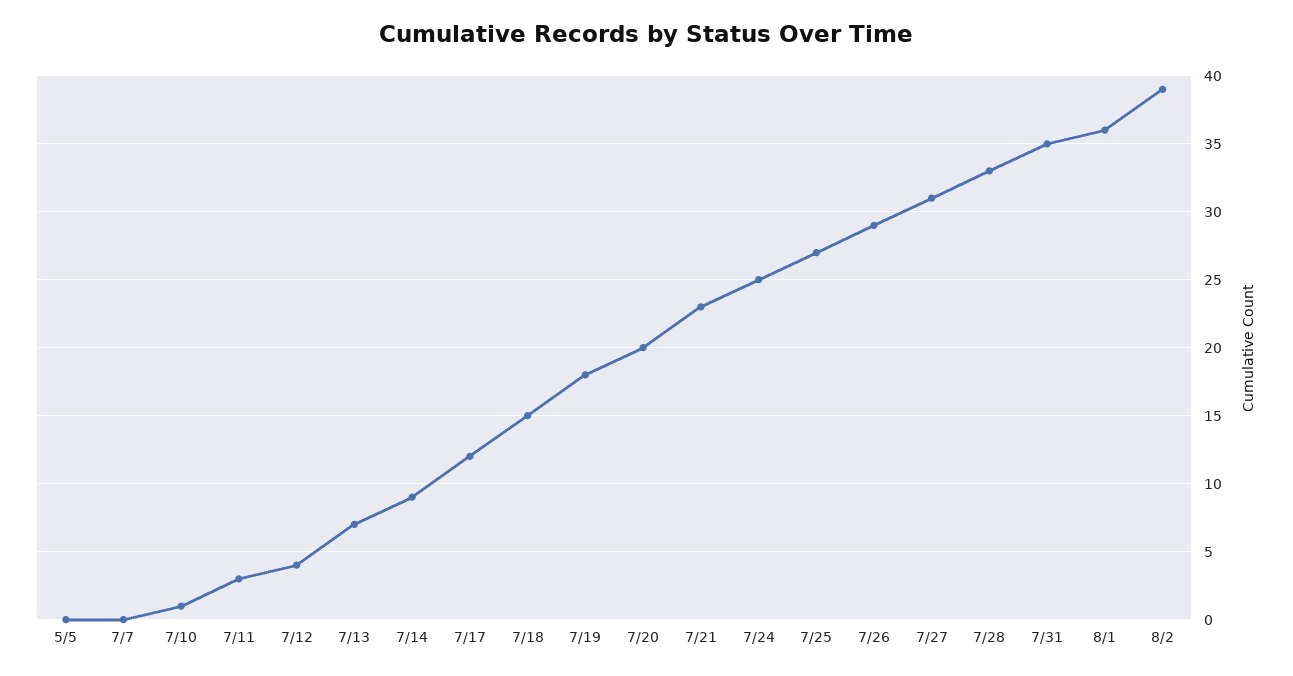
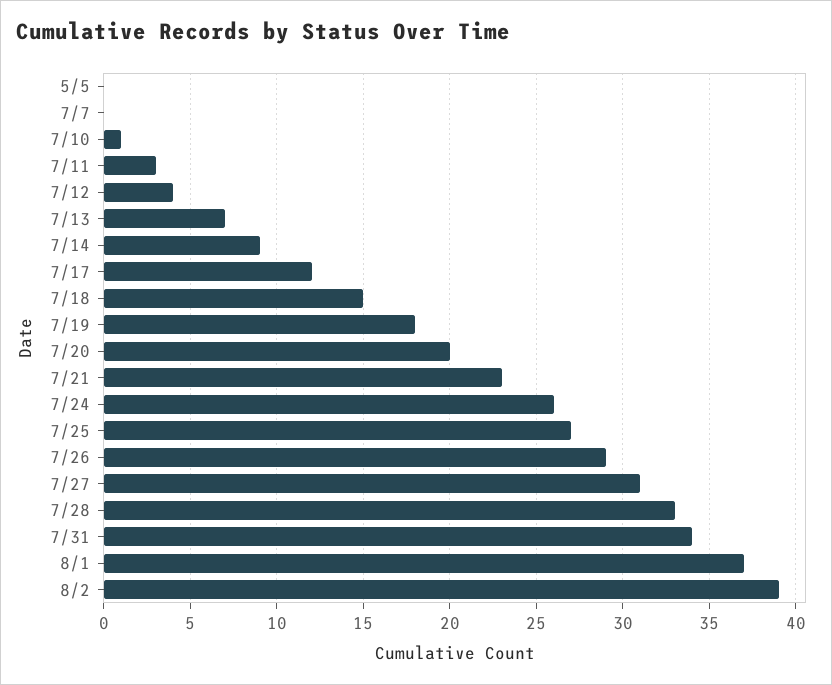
  {
    "5/5": 0,
    "7/7": 0,
    "7/10": 1,
    "7/11": 3,
    "7/12": 4,
    "7/13": 7,
    "7/14": 9,
    "7/17": 12,
    "7/18": 15,
    "7/19": 18,
    "7/20": 20,
    "7/21": 23,
-   "7/24": 25,
+   "7/24": 26,
    "7/25": 27,
    "7/26": 29,
    "7/27": 31,
    "7/28": 33,
-   "7/31": 35,
+   "7/31": 34,
-   "8/1": 36,
+   "8/1": 37,
    "8/2": 39
  }

